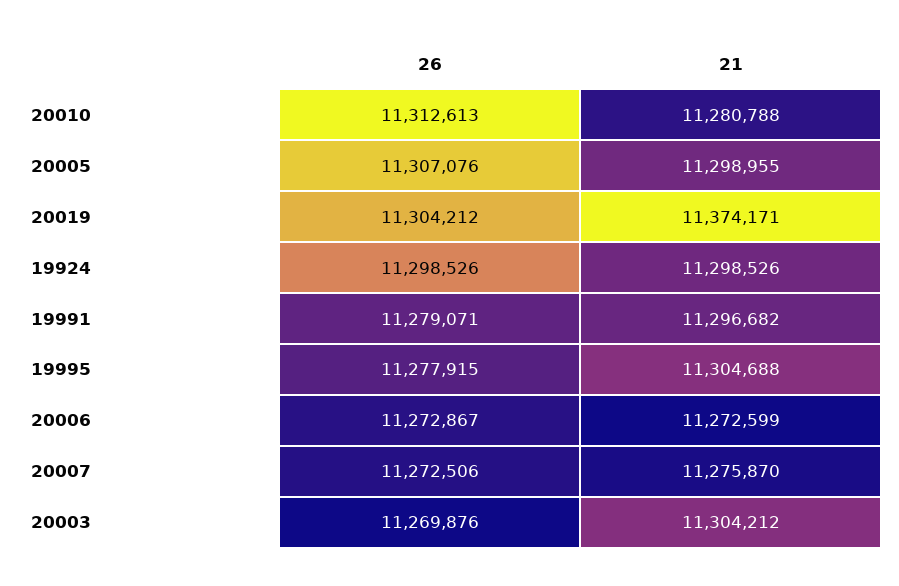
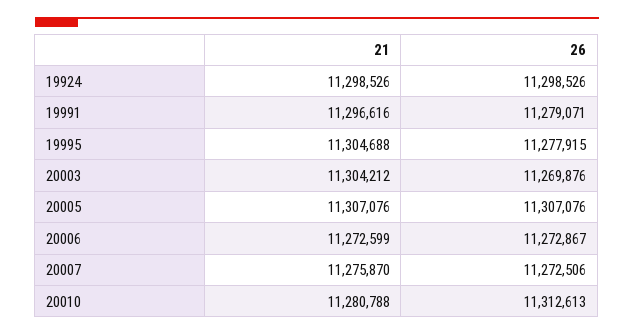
  {
    "26": {
      "20010": 11312613,
      "20005": 11307076,
-     "20019": 11304212,
      "19924": 11298526,
      "19991": 11279071,
      "19995": 11277915,
      "20006": 11272867,
      "20007": 11272506,
      "20003": 11269876
    },
    "21": {
      "20010": 11280788,
-     "20005": 11298955,
+     "20005": 11307076,
-     "20019": 11374171,
      "19924": 11298526,
-     "19991": 11296682,
+     "19991": 11296616,
      "19995": 11304688,
      "20006": 11272599,
      "20007": 11275870,
      "20003": 11304212
    }
  }

